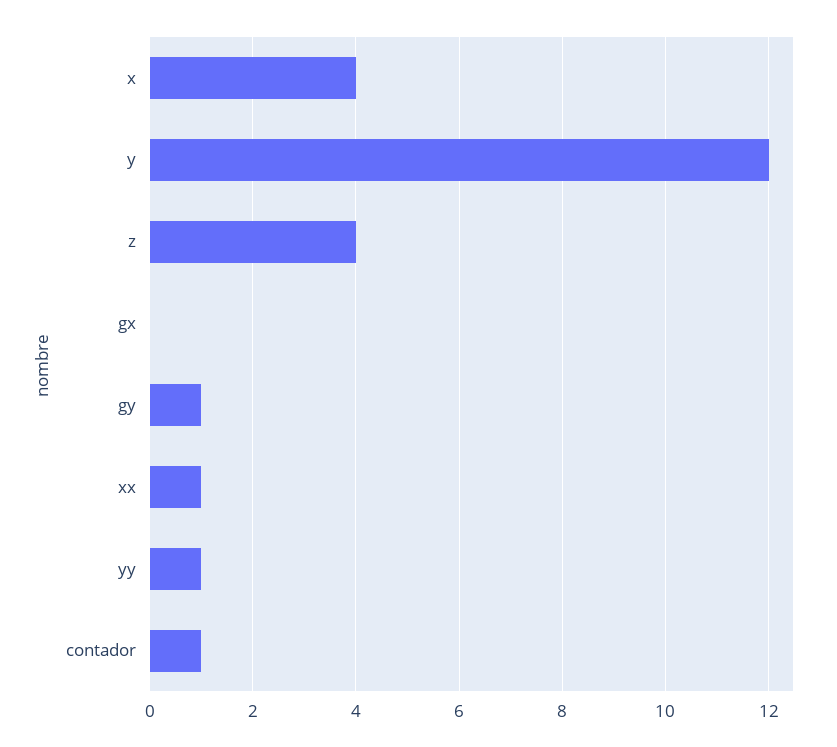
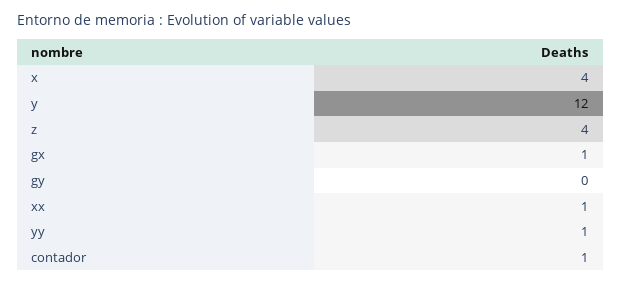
  {
    "x": 4,
    "y": 12,
    "z": 4,
-   "gx": 0,
+   "gx": 1,
-   "gy": 1,
+   "gy": 0,
    "xx": 1,
    "yy": 1,
    "contador": 1
  }

